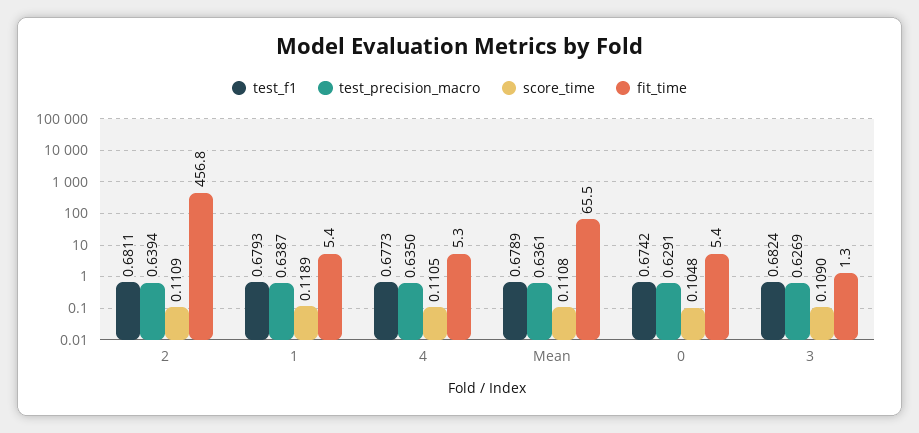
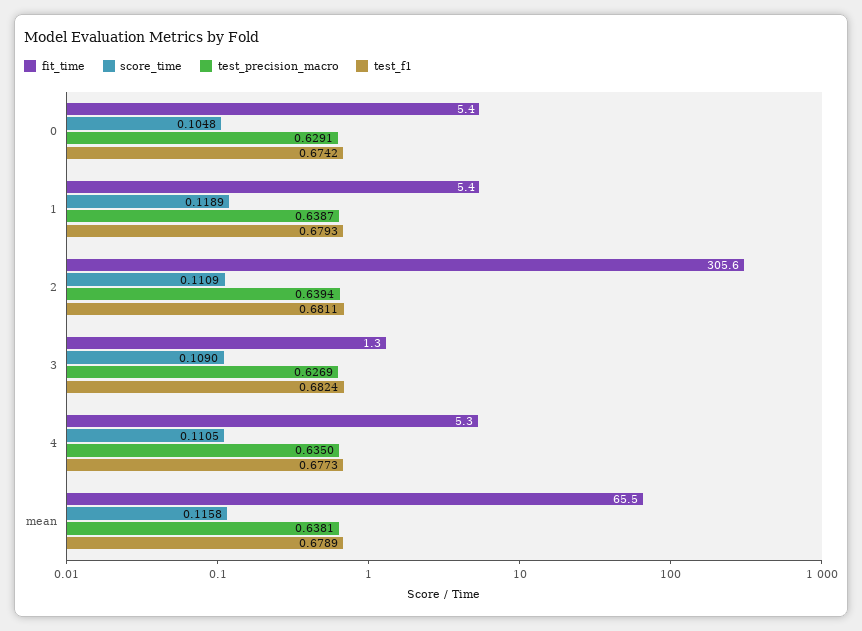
  {
    "test_f1": {
      "2": 0.6811,
      "1": 0.6793,
      "4": 0.6773,
      "Mean": 0.6789,
      "0": 0.6742,
      "3": 0.6824
    },
    "test_precision_macro": {
      "2": 0.6394,
      "1": 0.6387,
      "4": 0.635,
-     "Mean": 0.6361,
+     "Mean": 0.6381,
      "0": 0.6291,
      "3": 0.6269
    },
    "score_time": {
      "2": 0.1109,
      "1": 0.1189,
      "4": 0.1105,
-     "Mean": 0.1108,
+     "Mean": 0.1158,
      "0": 0.1048,
      "3": 0.109
    },
    "fit_time": {
-     "2": 456.8,
+     "2": 305.6,
      "1": 5.4,
      "4": 5.3,
      "Mean": 65.5,
      "0": 5.4,
      "3": 1.3
    }
  }

